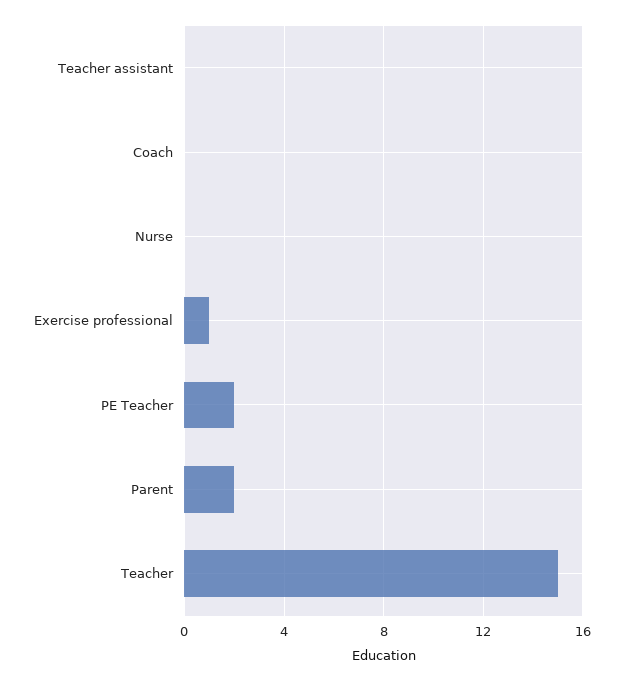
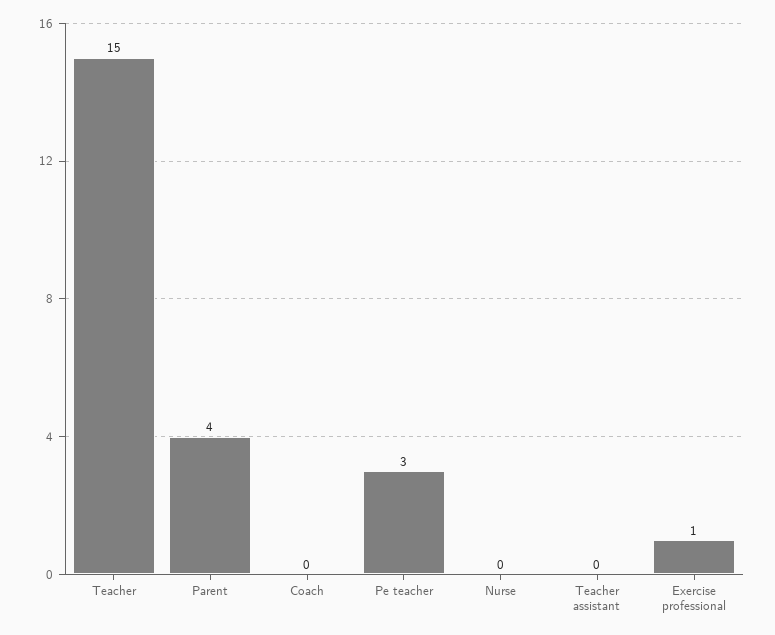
  {
    "Teacher assistant": 0,
    "Coach": 0,
    "Nurse": 0,
    "Exercise professional": 1,
-   "PE Teacher": 2,
+   "PE Teacher": 3,
-   "Parent": 2,
+   "Parent": 4,
    "Teacher": 15
  }

